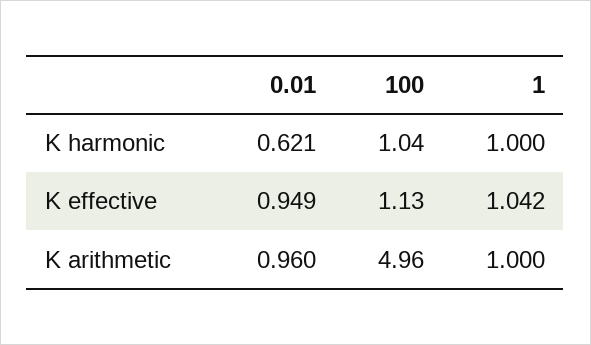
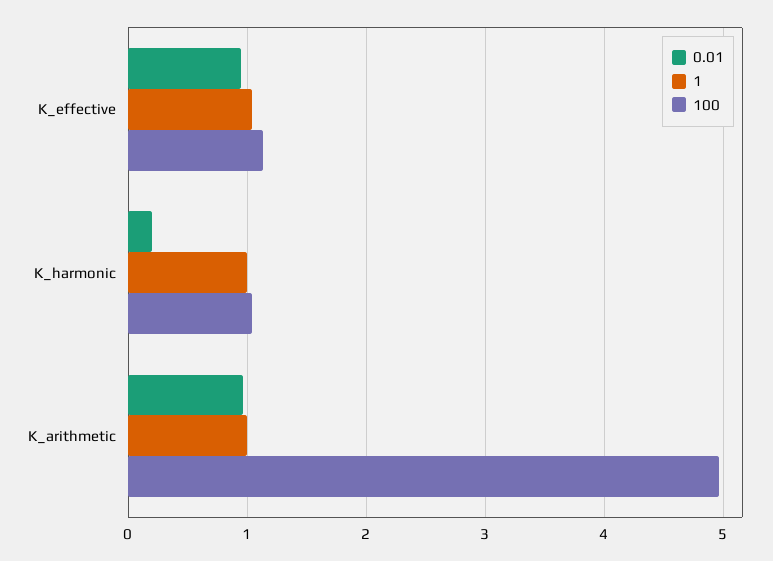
  {
    "0.01": {
-     "K harmonic": 0.621,
+     "K harmonic": 0.2,
      "K effective": 0.949,
      "K arithmetic": 0.96
    },
    "100": {
      "K harmonic": 1.04,
      "K effective": 1.13,
      "K arithmetic": 4.96
    },
    "1": {
      "K harmonic": 1,
      "K effective": 1.042,
      "K arithmetic": 1
    }
  }

